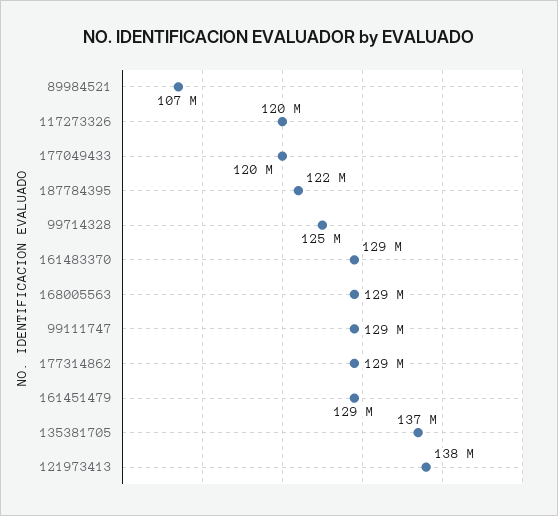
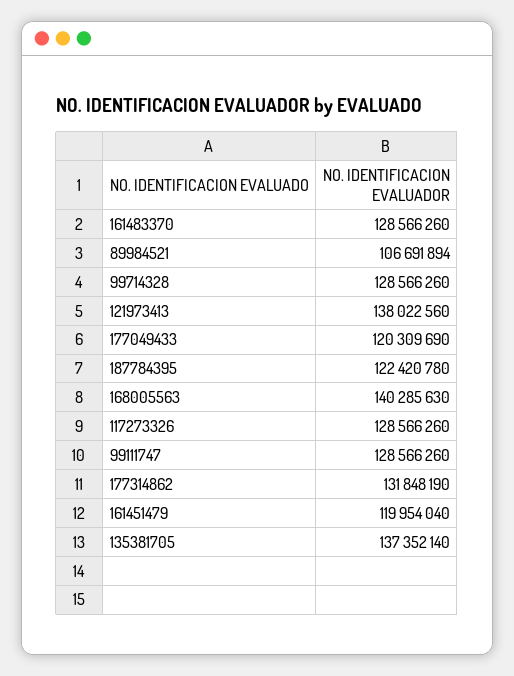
  {
    "89984521": 106691894,
-   "117273326": 120000000,
+   "117273326": 128566260,
    "177049433": 120309690,
    "187784395": 122420780,
-   "99714328": 125000000,
+   "99714328": 128566260,
    "161483370": 128566260,
-   "168005563": 129000000,
+   "168005563": 140285630,
    "99111747": 128566260,
-   "177314862": 129000000,
+   "177314862": 131848190,
-   "161451479": 129000000,
+   "161451479": 119954040,
    "135381705": 137352140,
    "121973413": 138022560
  }

